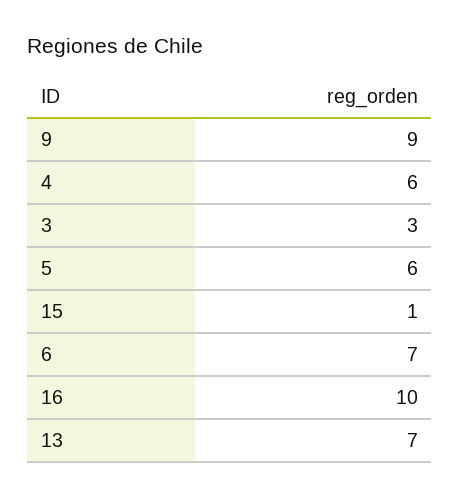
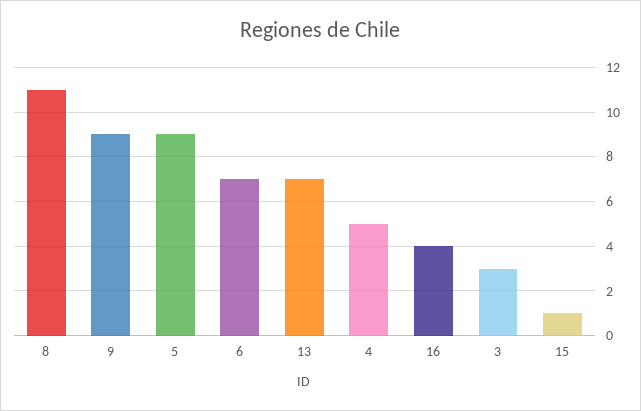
  {
    "9": 9,
-   "4": 6,
+   "4": 5,
    "3": 3,
-   "5": 6,
+   "5": 9,
    "15": 1,
    "6": 7,
-   "16": 10,
+   "16": 4,
-   "13": 7
+   "13": 7,
+   "8": 11
  }

